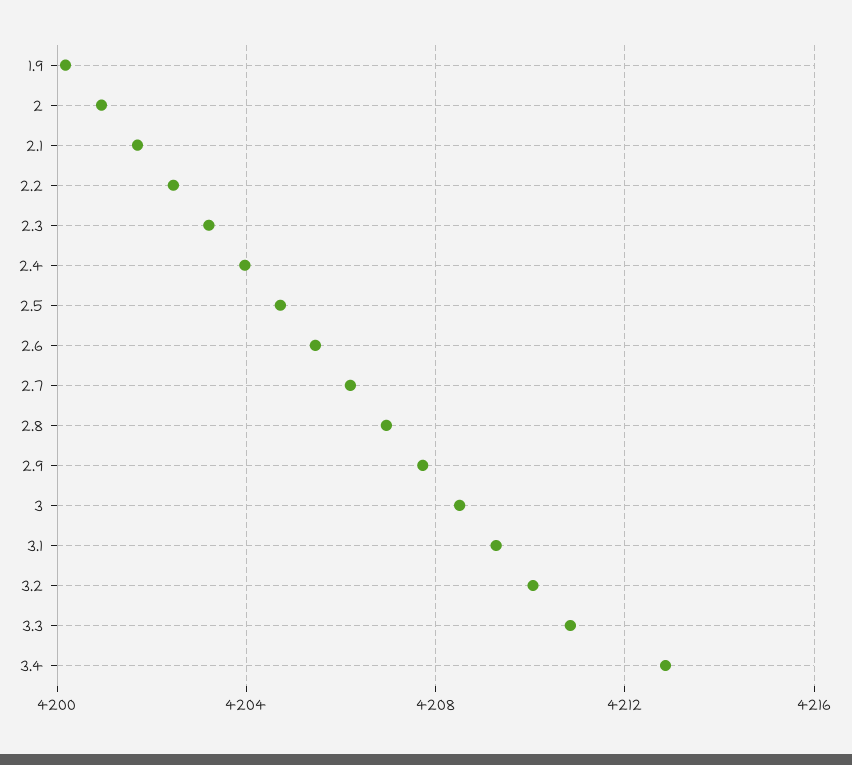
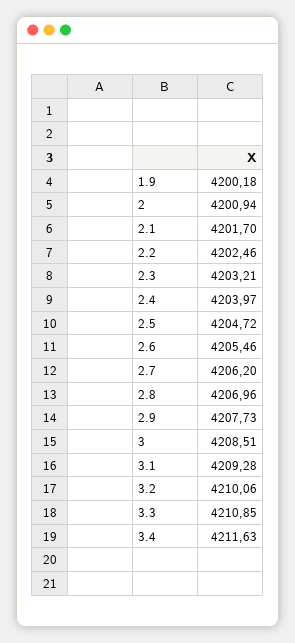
  {
    "1.9": 4200.18,
    "2": 4200.94,
    "2.1": 4201.7,
    "2.2": 4202.46,
    "2.3": 4203.21,
    "2.4": 4203.97,
    "2.5": 4204.72,
    "2.6": 4205.46,
    "2.7": 4206.2,
    "2.8": 4206.96,
    "2.9": 4207.73,
    "3": 4208.51,
    "3.1": 4209.28,
    "3.2": 4210.06,
    "3.3": 4210.85,
-   "3.4": 4213
+   "3.4": 4211.63
  }

